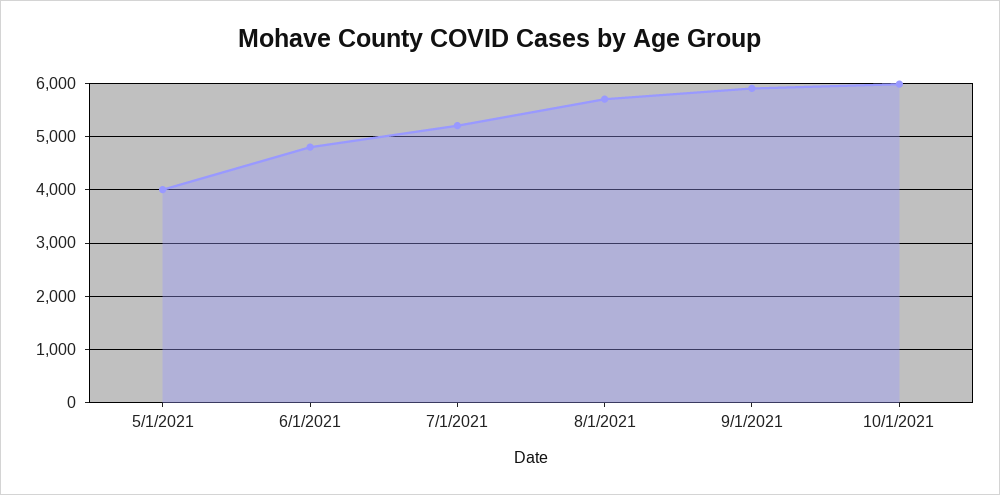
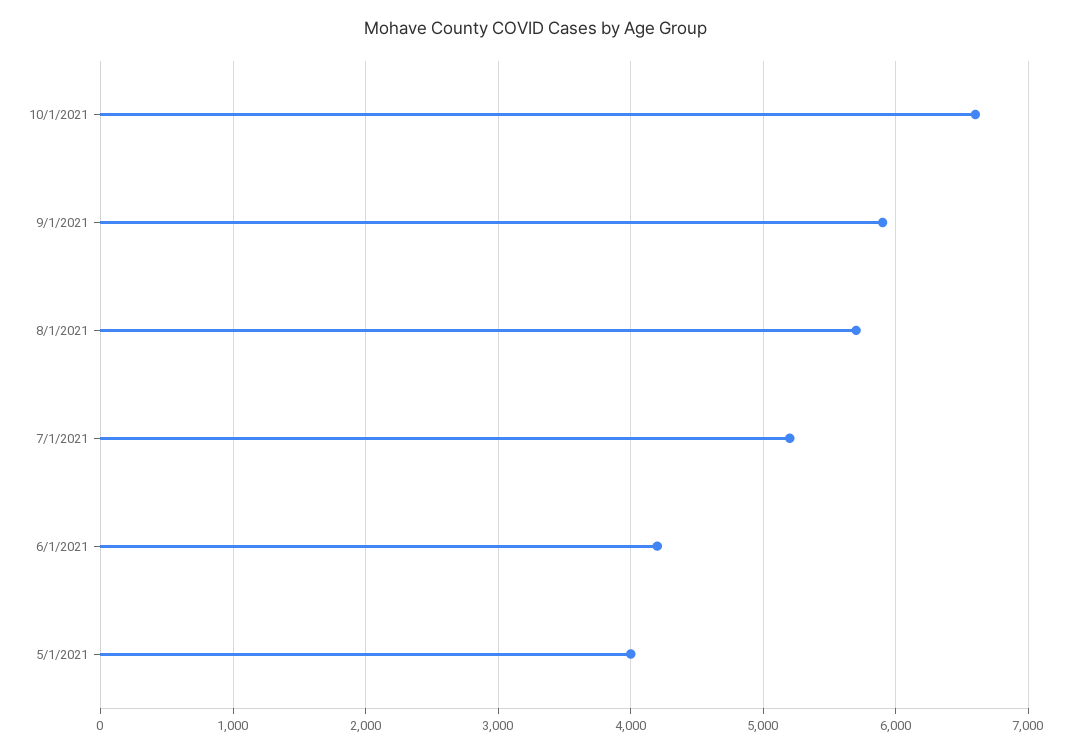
  {
    "5/1/2021": 4000,
-   "6/1/2021": 4800,
+   "6/1/2021": 4200,
    "7/1/2021": 5200,
    "8/1/2021": 5700,
    "9/1/2021": 5900,
-   "10/1/2021": 6000
+   "10/1/2021": 6600
  }

